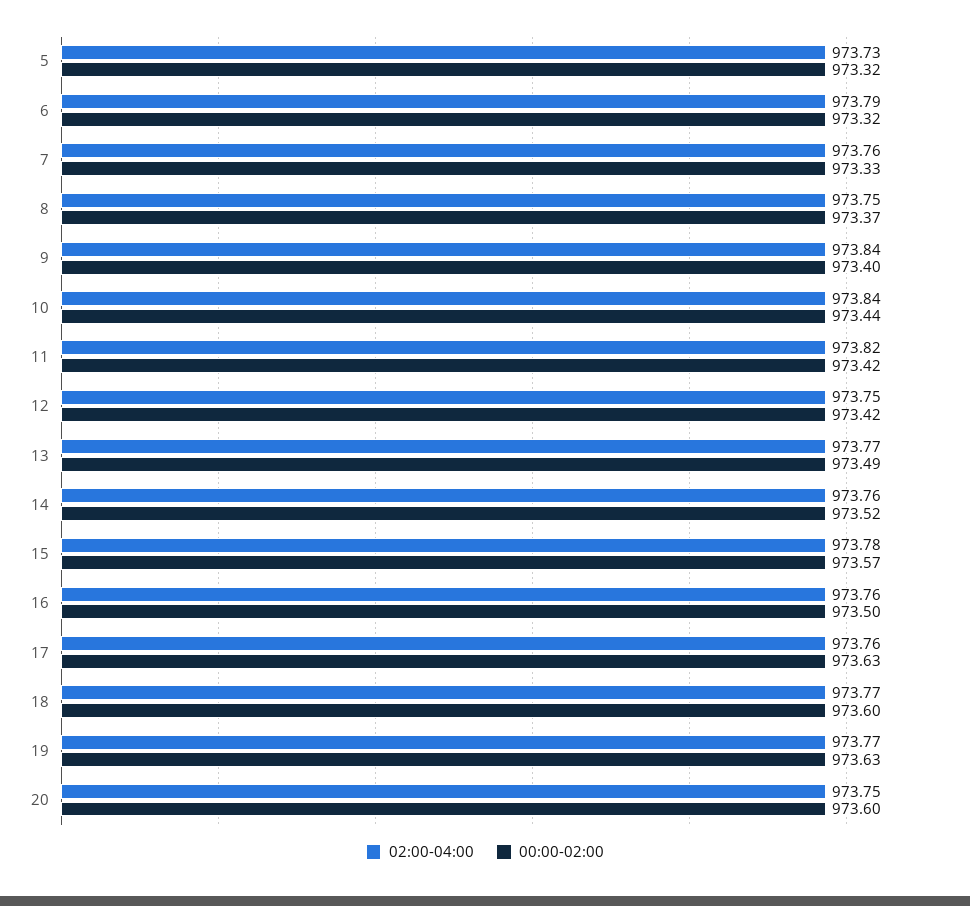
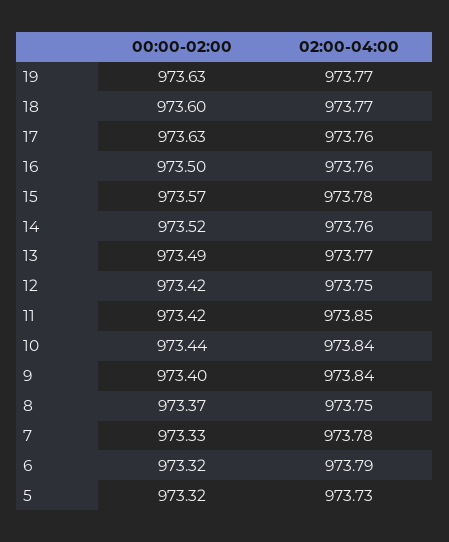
  {
    "02:00-04:00": {
      "5": 973.73,
      "6": 973.79,
-     "7": 973.76,
+     "7": 973.78,
      "8": 973.75,
      "9": 973.84,
      "10": 973.84,
-     "11": 973.82,
+     "11": 973.85,
      "12": 973.75,
      "13": 973.77,
      "14": 973.76,
      "15": 973.78,
      "16": 973.76,
      "17": 973.76,
      "18": 973.77,
-     "19": 973.77,
+     "19": 973.77
-     "20": 973.75
    },
    "00:00-02:00": {
      "5": 973.32,
      "6": 973.32,
      "7": 973.33,
      "8": 973.37,
      "9": 973.4,
      "10": 973.44,
      "11": 973.42,
      "12": 973.42,
      "13": 973.49,
      "14": 973.52,
      "15": 973.57,
      "16": 973.5,
      "17": 973.63,
      "18": 973.6,
-     "19": 973.63,
+     "19": 973.63
-     "20": 973.6
    }
  }

